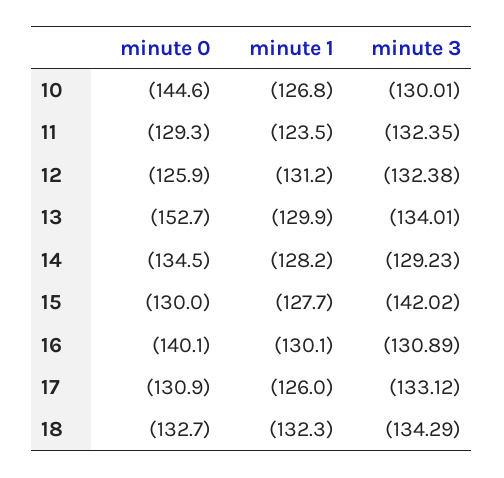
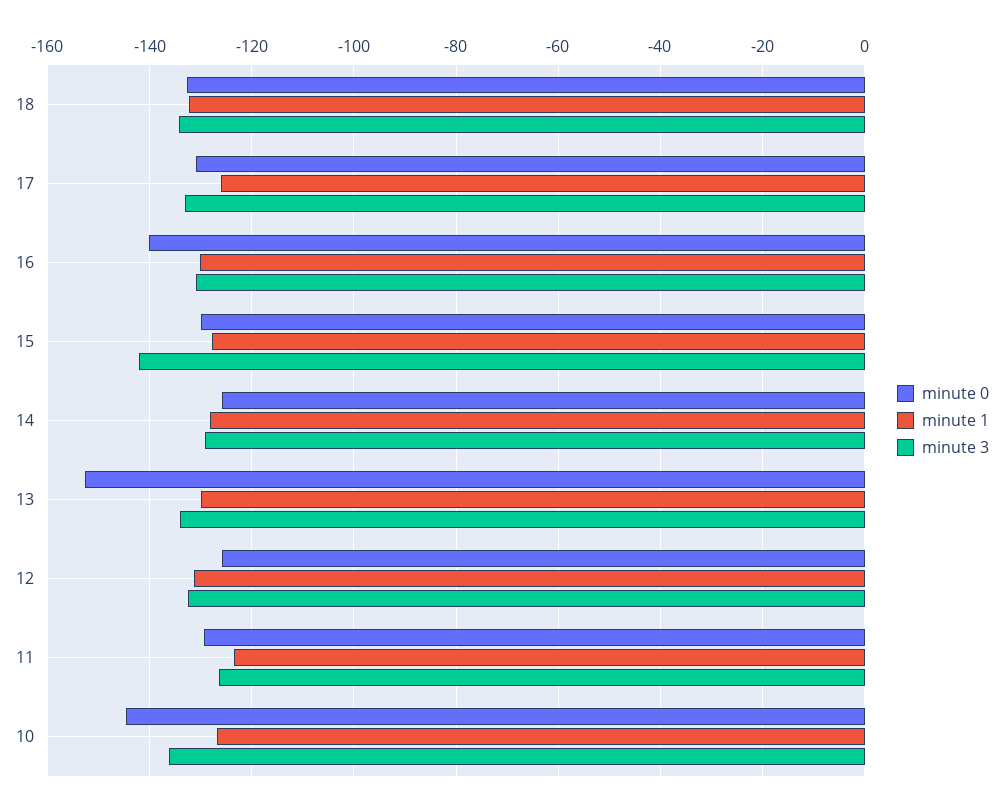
  {
    "minute 0": {
      "10": -144.6,
      "11": -129.3,
      "12": -125.9,
      "13": -152.7,
-     "14": -134.5,
+     "14": -126,
      "15": -130,
      "16": -140.1,
      "17": -130.9,
      "18": -132.7
    },
    "minute 1": {
      "10": -126.8,
      "11": -123.5,
      "12": -131.2,
      "13": -129.9,
      "14": -128.2,
      "15": -127.7,
      "16": -130.1,
      "17": -126,
      "18": -132.3
    },
    "minute 3": {
-     "10": -130.01,
+     "10": -136,
-     "11": -132.35,
+     "11": -126,
      "12": -132.38,
      "13": -134.01,
      "14": -129.23,
      "15": -142.02,
      "16": -130.89,
      "17": -133.12,
      "18": -134.29
    }
  }

